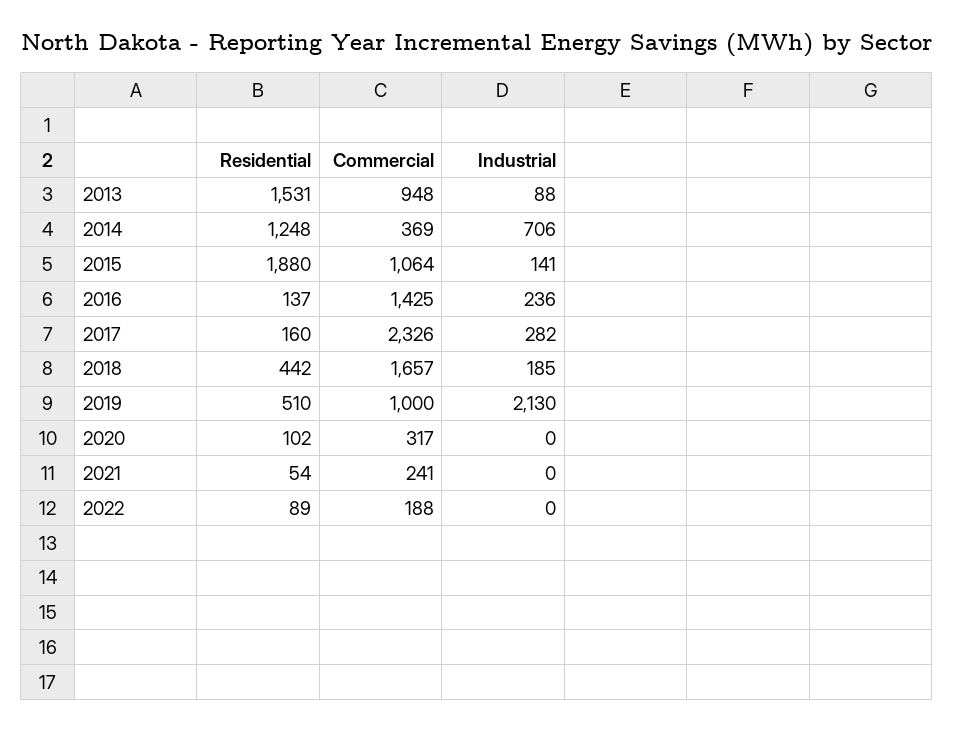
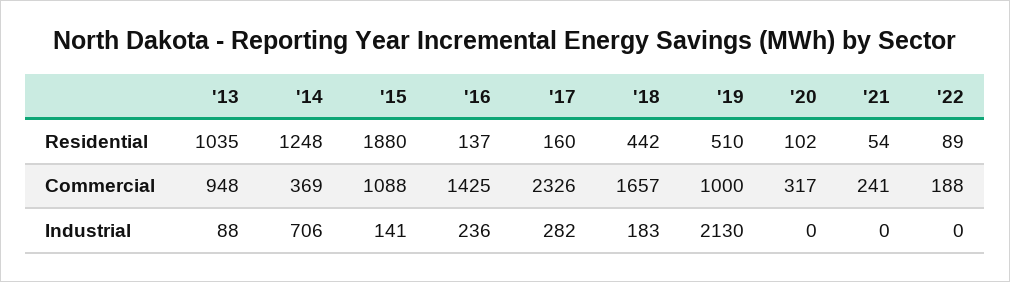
  {
    "Residential": {
-     "2013": 1531,
+     "2013": 1035,
      "2014": 1248,
      "2015": 1880,
      "2016": 137,
      "2017": 160,
      "2018": 442,
      "2019": 510,
      "2020": 102,
      "2021": 54,
      "2022": 89
    },
    "Commercial": {
      "2013": 948,
      "2014": 369,
-     "2015": 1064,
+     "2015": 1088,
      "2016": 1425,
      "2017": 2326,
      "2018": 1657,
      "2019": 1000,
      "2020": 317,
      "2021": 241,
      "2022": 188
    },
    "Industrial": {
      "2013": 88,
      "2014": 706,
      "2015": 141,
      "2016": 236,
      "2017": 282,
-     "2018": 185,
+     "2018": 183,
      "2019": 2130,
      "2020": 0,
      "2021": 0,
      "2022": 0
    }
  }

